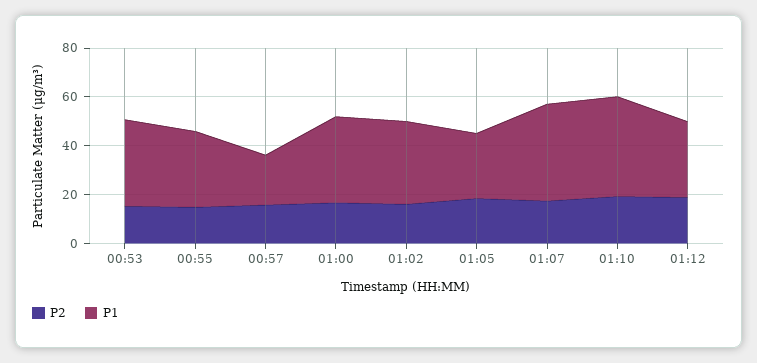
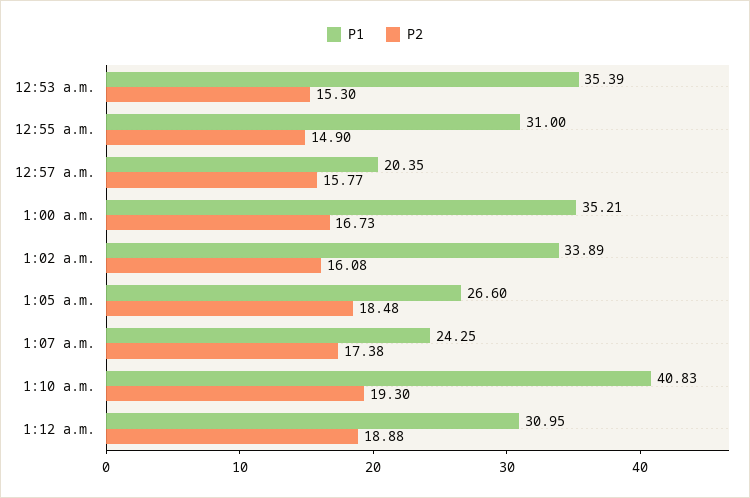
  {
    "P2": {
      "00:53": 15.3,
      "00:55": 14.9,
      "00:57": 15.77,
      "01:00": 16.73,
      "01:02": 16.08,
      "01:05": 18.48,
      "01:07": 17.38,
      "01:10": 19.3,
      "01:12": 18.88
    },
    "P1": {
      "00:53": 35.39,
      "00:55": 31,
      "00:57": 20.35,
      "01:00": 35.21,
      "01:02": 33.89,
      "01:05": 26.6,
-     "01:07": 40,
+     "01:07": 24.25,
      "01:10": 40.83,
      "01:12": 30.95
    }
  }

